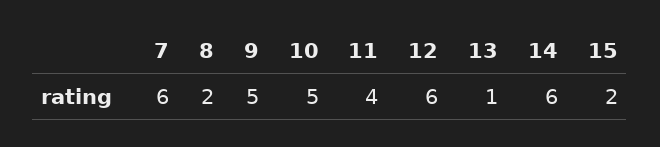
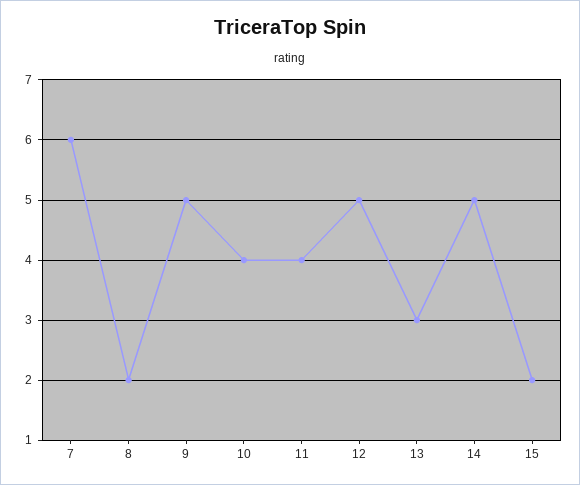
  {
    "7": 6,
    "8": 2,
    "9": 5,
-   "10": 5,
+   "10": 4,
    "11": 4,
-   "12": 6,
+   "12": 5,
-   "13": 1,
+   "13": 3,
-   "14": 6,
+   "14": 5,
    "15": 2
  }

